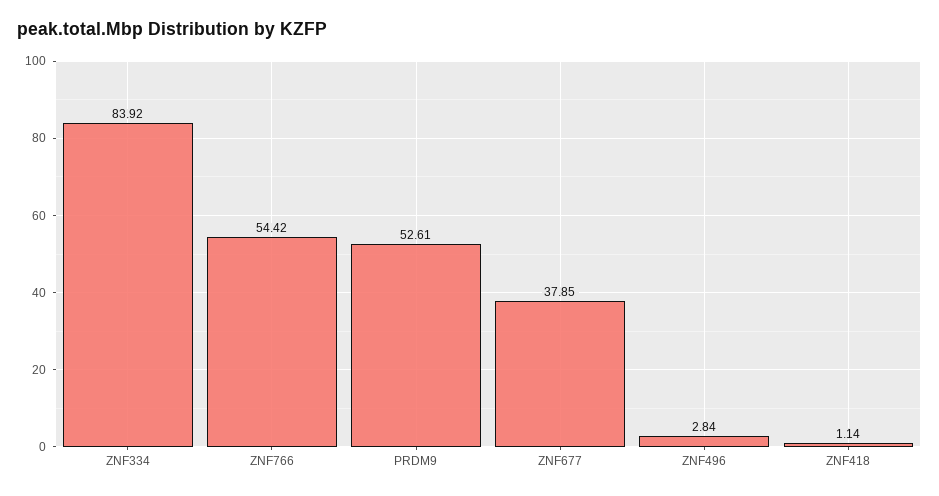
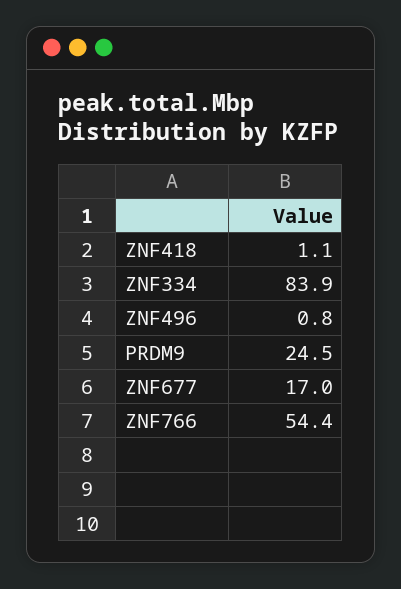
  {
    "ZNF334": 83.92,
    "ZNF766": 54.42,
-   "PRDM9": 52.61,
+   "PRDM9": 24.5,
-   "ZNF677": 37.85,
+   "ZNF677": 17,
-   "ZNF496": 2.84,
+   "ZNF496": 0.8,
    "ZNF418": 1.14
  }

